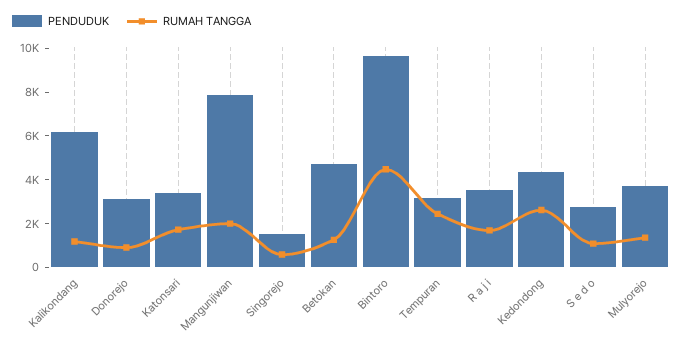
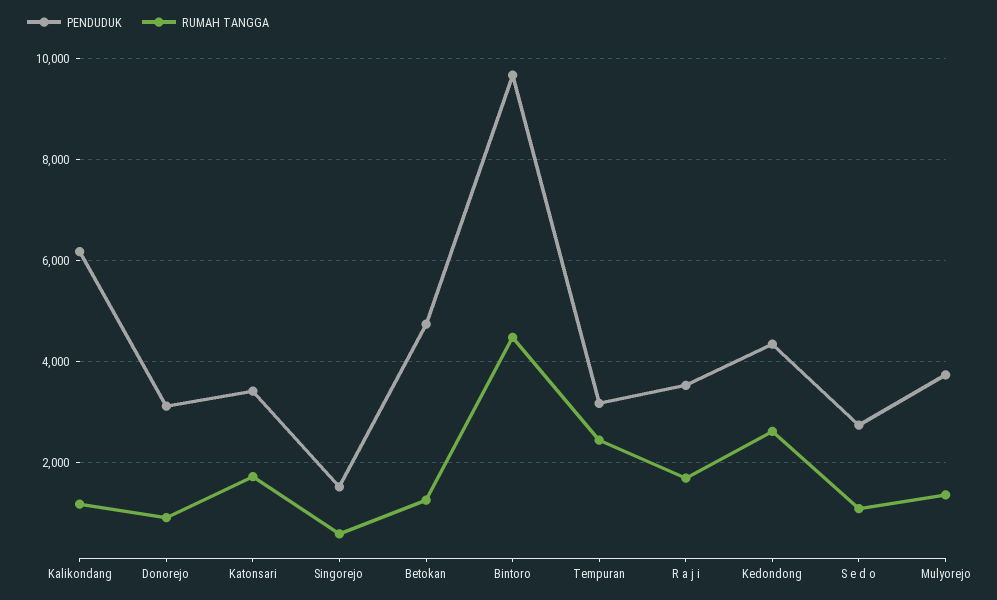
  {
    "PENDUDUK": {
      "Kalikondang": 6200,
      "Donorejo": 3200,
      "Katonsari": 3400,
-     "Mangunjiwan": 8000,
      "Singorejo": 1600,
      "Betokan": 4800,
      "Bintoro": 9600,
      "Tempuran": 3200,
      "R a j i": 3600,
      "Kedondong": 4400,
      "S e d o": 2800,
      "Mulyorejo": 3800
    },
    "RUMAH TANGGA": {
      "Kalikondang": 1200,
      "Donorejo": 1000,
      "Katonsari": 1800,
-     "Mangunjiwan": 2000,
      "Singorejo": 600,
      "Betokan": 1200,
      "Bintoro": 4400,
      "Tempuran": 2400,
      "R a j i": 1600,
      "Kedondong": 2600,
      "S e d o": 1000,
      "Mulyorejo": 1400
    }
  }

